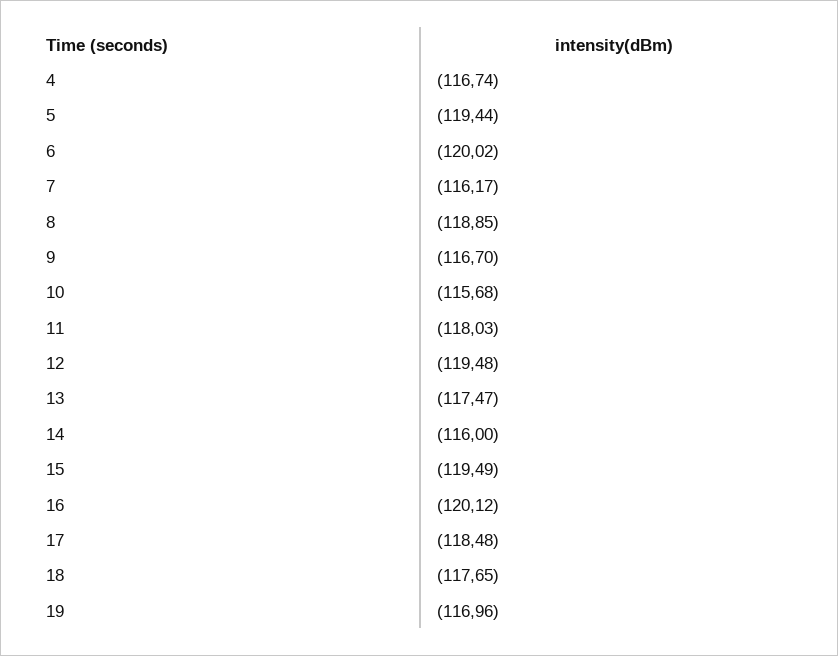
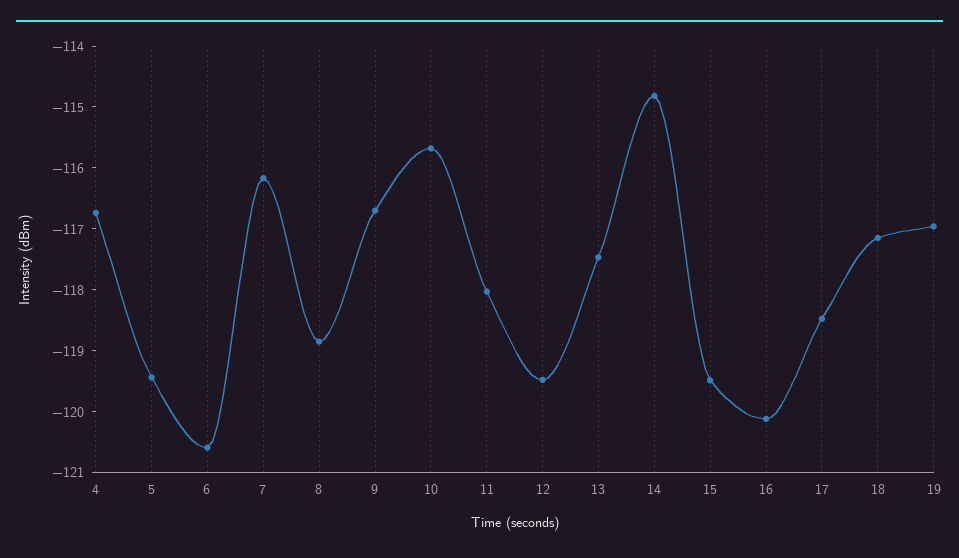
  {
    "4": -116.74,
    "5": -119.44,
-   "6": -120.02,
+   "6": -120.6,
    "7": -116.17,
    "8": -118.85,
    "9": -116.7,
    "10": -115.68,
    "11": -118.03,
    "12": -119.48,
    "13": -117.47,
-   "14": -116,
+   "14": -114.8,
    "15": -119.49,
    "16": -120.12,
    "17": -118.48,
-   "18": -117.65,
+   "18": -117.2,
    "19": -116.96
  }

